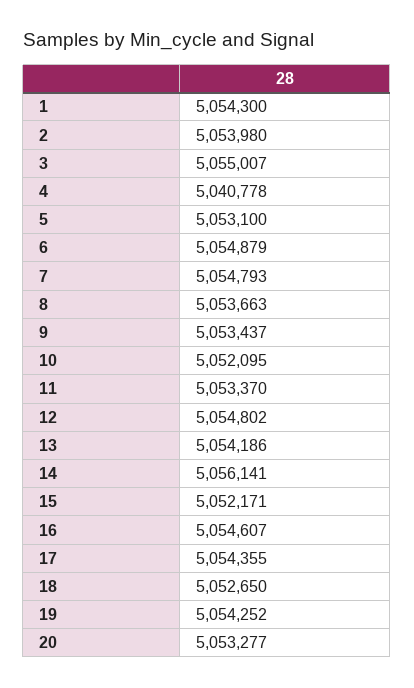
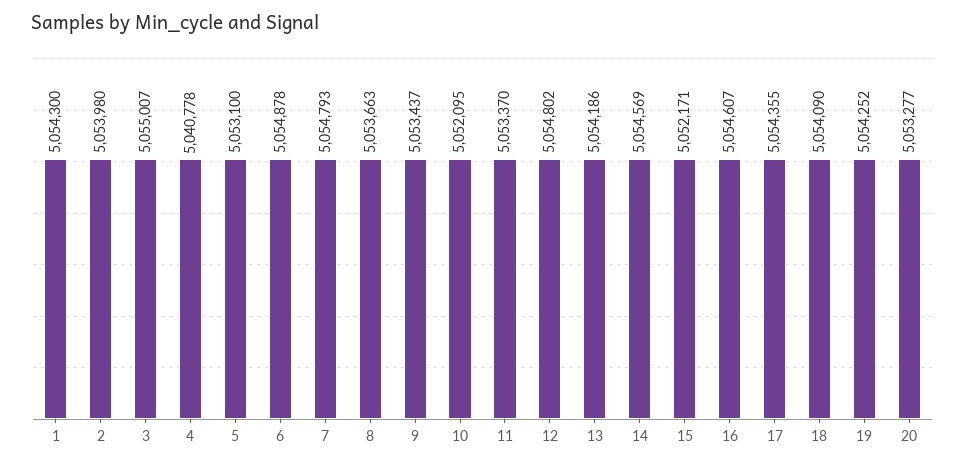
  {
    "1": 5054300,
    "2": 5053980,
    "3": 5055007,
    "4": 5040778,
    "5": 5053100,
-   "6": 5054879,
+   "6": 5054878,
    "7": 5054793,
    "8": 5053663,
    "9": 5053437,
    "10": 5052095,
    "11": 5053370,
    "12": 5054802,
    "13": 5054186,
-   "14": 5056141,
+   "14": 5054569,
    "15": 5052171,
    "16": 5054607,
    "17": 5054355,
-   "18": 5052650,
+   "18": 5054090,
    "19": 5054252,
    "20": 5053277
  }

